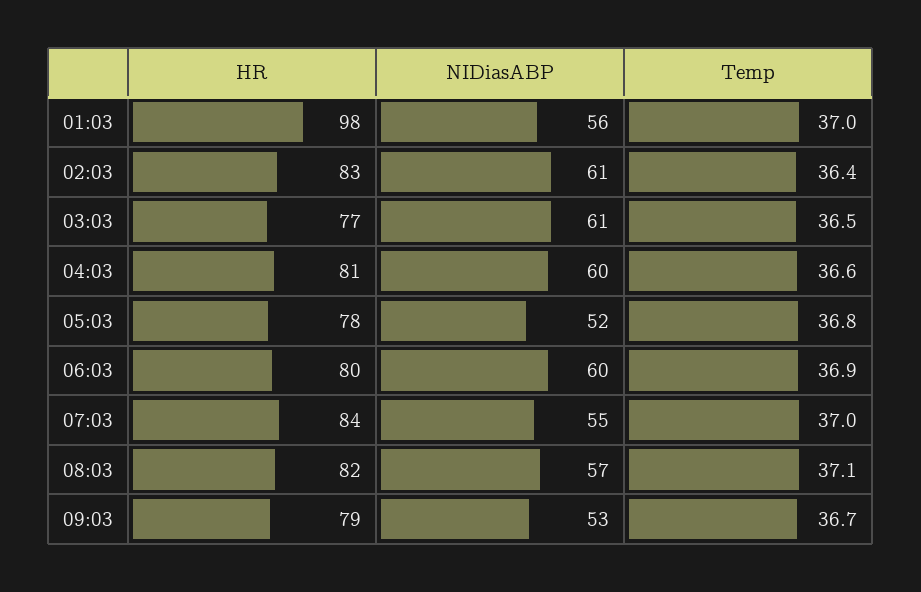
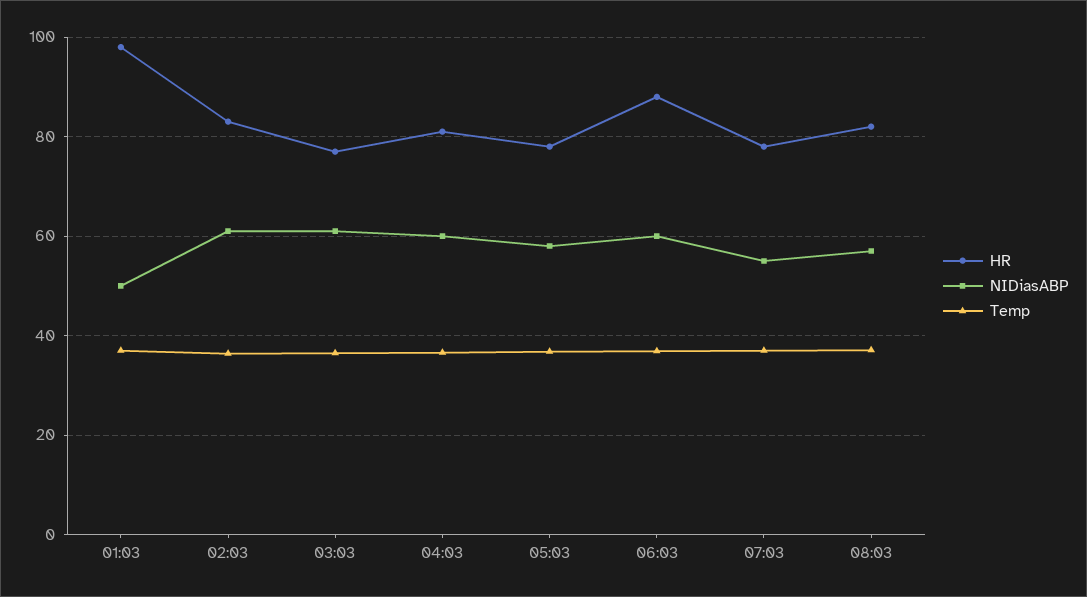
  {
    "HR": {
      "01:03": 98,
      "02:03": 83,
      "03:03": 77,
      "04:03": 81,
      "05:03": 78,
-     "06:03": 80,
+     "06:03": 88,
-     "07:03": 84,
+     "07:03": 78,
-     "08:03": 82,
+     "08:03": 82
-     "09:03": 79
    },
    "NIDiasABP": {
-     "01:03": 56,
+     "01:03": 50,
      "02:03": 61,
      "03:03": 61,
      "04:03": 60,
-     "05:03": 52,
+     "05:03": 58,
      "06:03": 60,
      "07:03": 55,
-     "08:03": 57,
+     "08:03": 57
-     "09:03": 53
    },
    "Temp": {
      "01:03": 37,
      "02:03": 36.4,
      "03:03": 36.5,
      "04:03": 36.6,
      "05:03": 36.8,
      "06:03": 36.9,
      "07:03": 37,
-     "08:03": 37.1,
+     "08:03": 37.1
-     "09:03": 36.7
    }
  }

